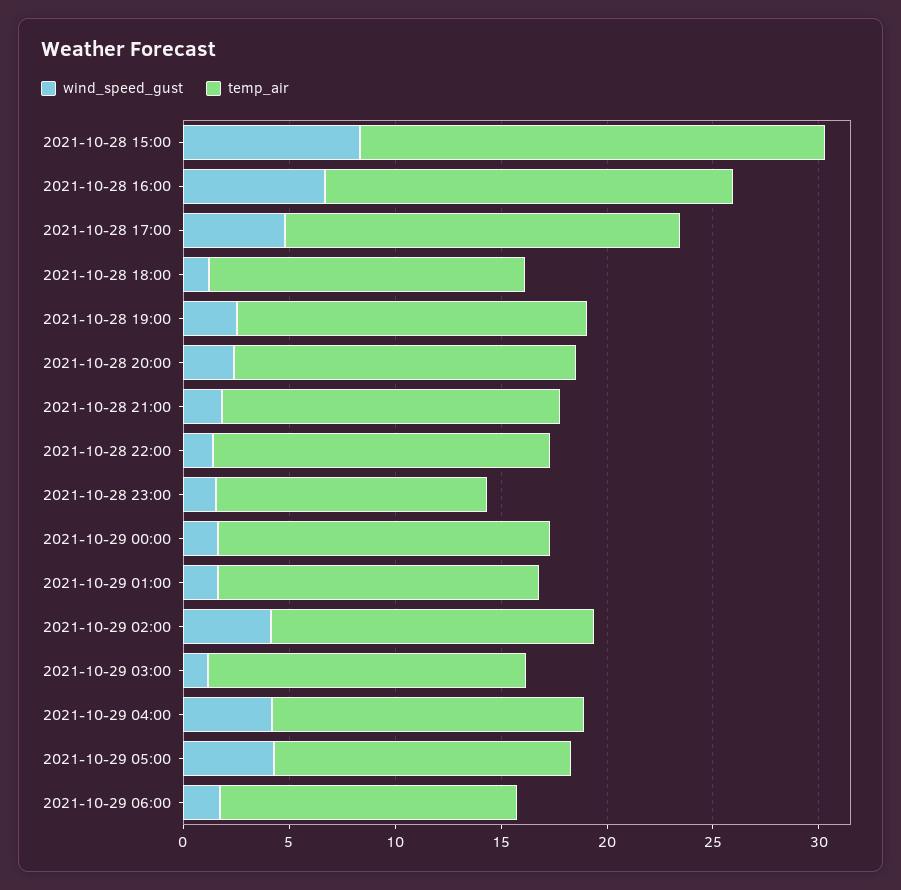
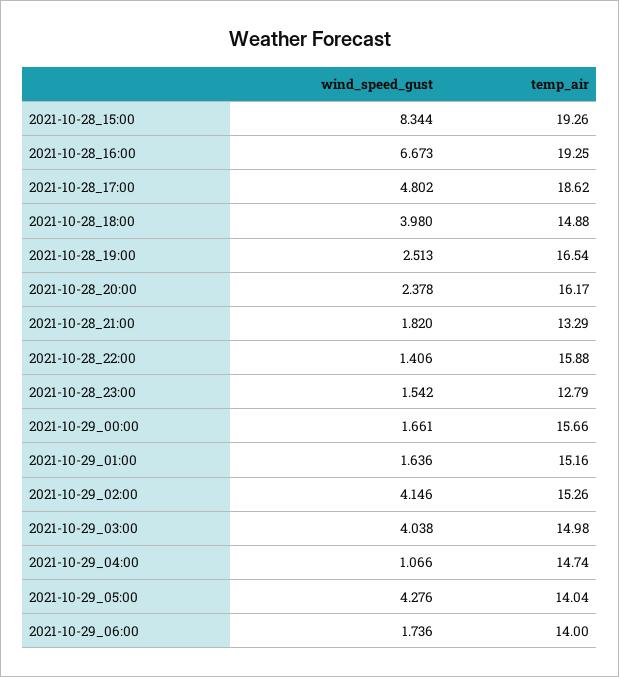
  {
    "wind_speed_gust": {
      "2021-10-28 15:00": 8.344,
      "2021-10-28 16:00": 6.673,
      "2021-10-28 17:00": 4.802,
-     "2021-10-28 18:00": 1,
+     "2021-10-28 18:00": 3.98,
      "2021-10-28 19:00": 2.513,
      "2021-10-28 20:00": 2.378,
      "2021-10-28 21:00": 1.82,
      "2021-10-28 22:00": 1.406,
      "2021-10-28 23:00": 1.542,
      "2021-10-29 00:00": 1.661,
      "2021-10-29 01:00": 1.636,
      "2021-10-29 02:00": 4.146,
-     "2021-10-29 03:00": 1,
+     "2021-10-29 03:00": 4.038,
-     "2021-10-29 04:00": 4,
+     "2021-10-29 04:00": 1.066,
      "2021-10-29 05:00": 4.276,
      "2021-10-29 06:00": 1.736
    },
    "temp_air": {
-     "2021-10-28 15:00": 22,
+     "2021-10-28 15:00": 19.26,
      "2021-10-28 16:00": 19.25,
      "2021-10-28 17:00": 18.62,
      "2021-10-28 18:00": 14.88,
      "2021-10-28 19:00": 16.54,
      "2021-10-28 20:00": 16.17,
-     "2021-10-28 21:00": 16,
+     "2021-10-28 21:00": 13.29,
      "2021-10-28 22:00": 15.88,
      "2021-10-28 23:00": 12.79,
      "2021-10-29 00:00": 15.66,
      "2021-10-29 01:00": 15.16,
      "2021-10-29 02:00": 15.26,
      "2021-10-29 03:00": 14.98,
      "2021-10-29 04:00": 14.74,
      "2021-10-29 05:00": 14.04,
      "2021-10-29 06:00": 14
    }
  }

